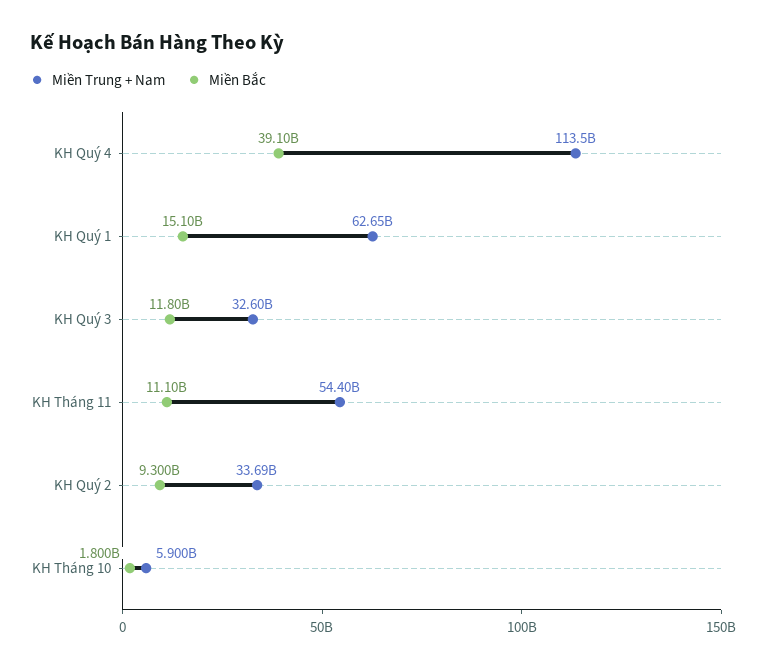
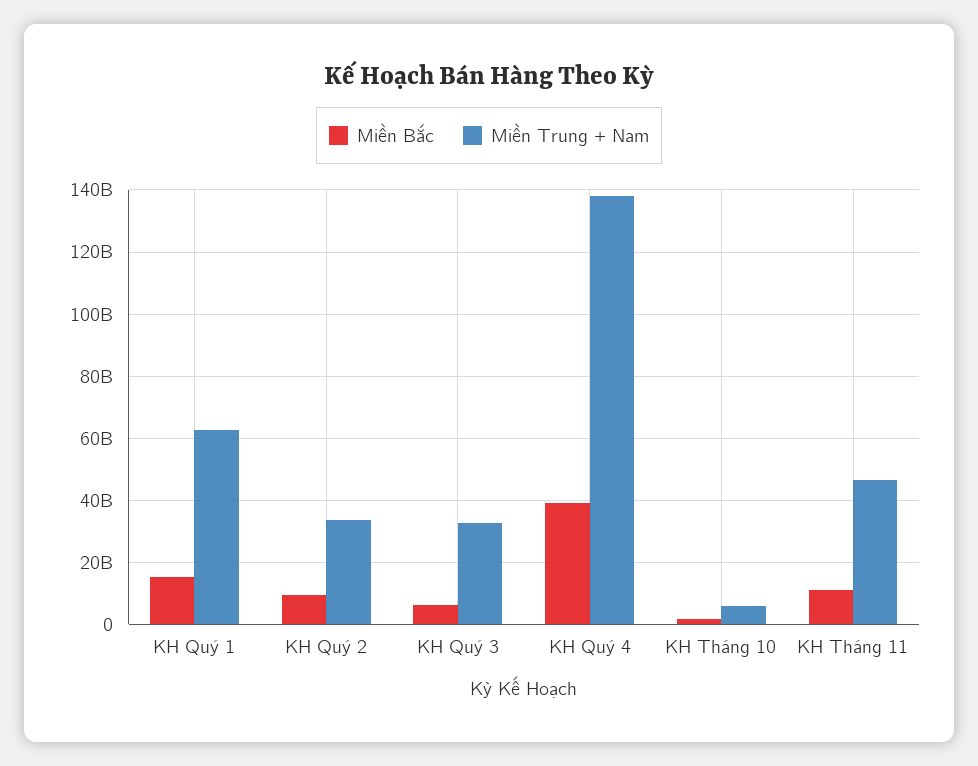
  {
    "Miền Trung + Nam": {
-     "KH Quý 4": 113500000000,
+     "KH Quý 4": 138000000000,
      "KH Quý 1": 62650000000,
      "KH Quý 3": 32600000000,
-     "KH Tháng 11": 54400000000,
+     "KH Tháng 11": 46000000000,
      "KH Quý 2": 33690000000,
      "KH Tháng 10": 5900000000
    },
    "Miền Bắc": {
      "KH Quý 4": 39100000000,
      "KH Quý 1": 15100000000,
-     "KH Quý 3": 11800000000,
+     "KH Quý 3": 6000000000,
      "KH Tháng 11": 11100000000,
      "KH Quý 2": 9300000000,
      "KH Tháng 10": 1800000000
    }
  }

